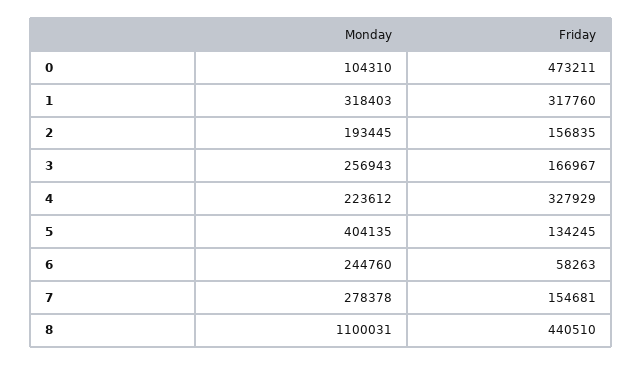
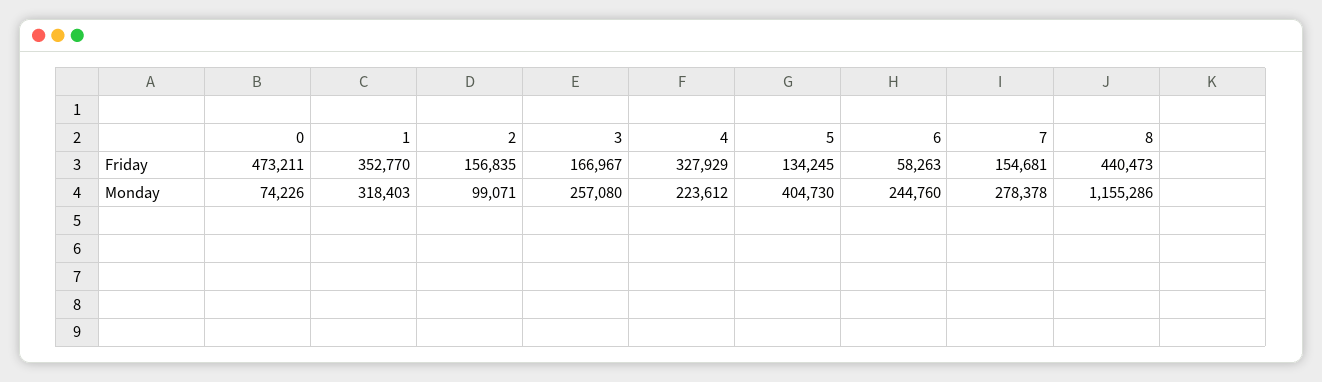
  {
    "Monday": {
-     "0": 104310,
+     "0": 74226,
      "1": 318403,
-     "2": 193445,
+     "2": 99071,
-     "3": 256943,
+     "3": 257080,
      "4": 223612,
-     "5": 404135,
+     "5": 404730,
      "6": 244760,
      "7": 278378,
-     "8": 1100031
+     "8": 1155286
    },
    "Friday": {
      "0": 473211,
-     "1": 317760,
+     "1": 352770,
      "2": 156835,
      "3": 166967,
      "4": 327929,
      "5": 134245,
      "6": 58263,
      "7": 154681,
-     "8": 440510
+     "8": 440473
    }
  }

